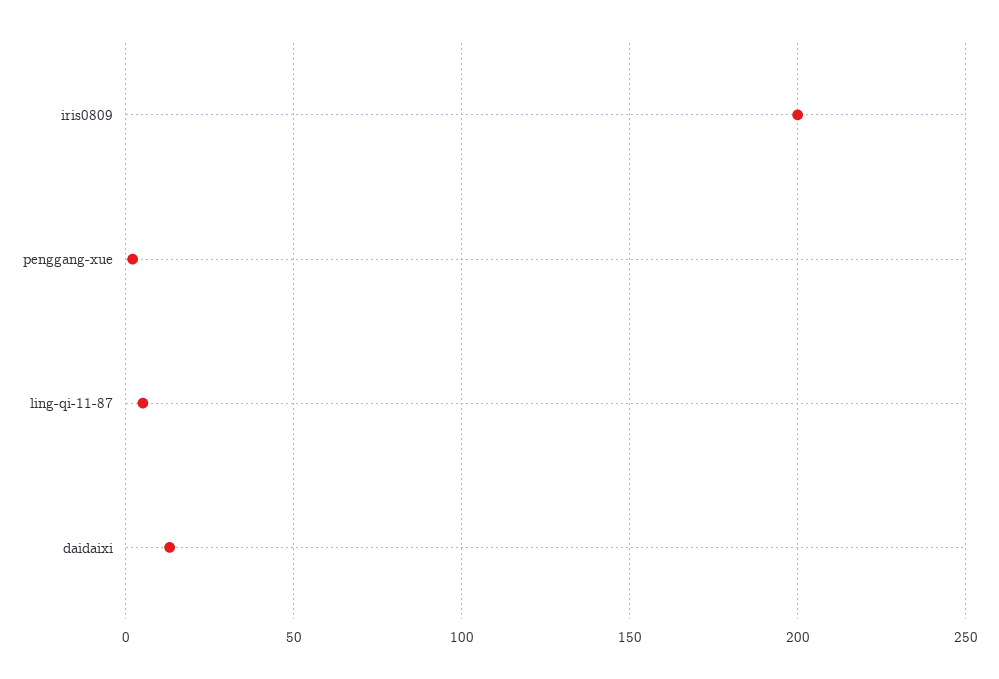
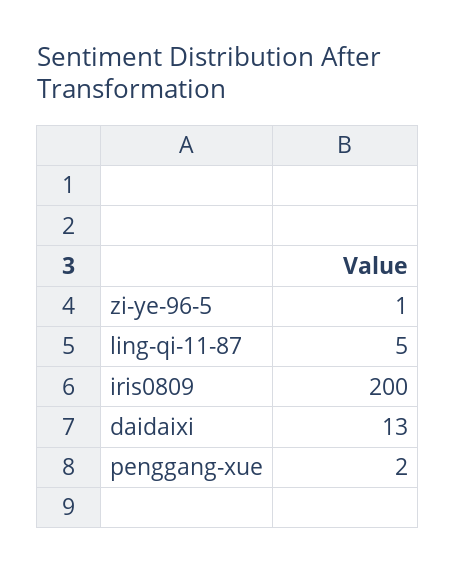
  {
    "iris0809": 200,
    "penggang-xue": 2,
    "ling-qi-11-87": 5,
-   "daidaixi": 13
+   "daidaixi": 13,
+   "zi-ye-96-5": 1
  }

